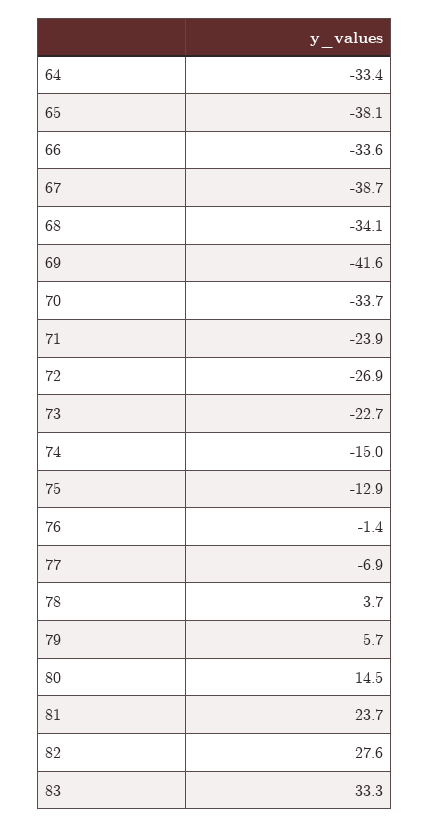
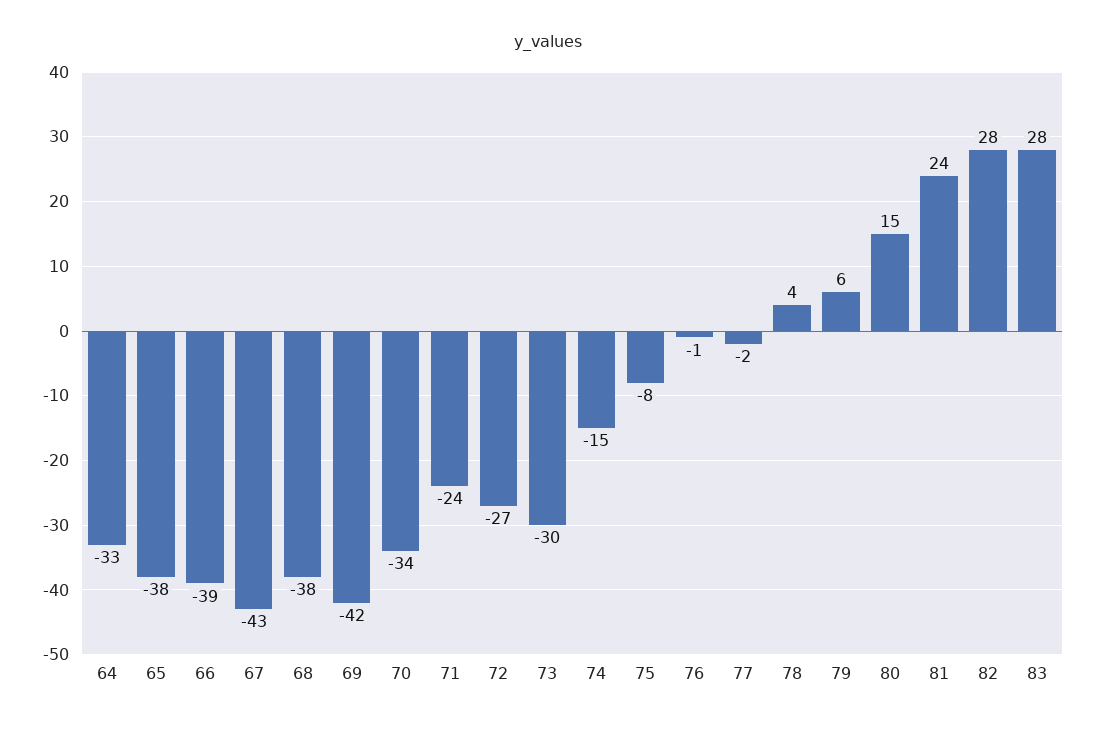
  {
    "64": -33.4,
    "65": -38.1,
-   "66": -33.6,
+   "66": -39,
-   "67": -38.7,
+   "67": -43,
-   "68": -34.1,
+   "68": -38,
    "69": -41.6,
    "70": -33.7,
    "71": -23.9,
    "72": -26.9,
-   "73": -22.7,
+   "73": -30,
    "74": -15,
-   "75": -12.9,
+   "75": -8,
    "76": -1.4,
-   "77": -6.9,
+   "77": -2,
    "78": 3.7,
    "79": 5.7,
    "80": 14.5,
    "81": 23.7,
    "82": 27.6,
-   "83": 33.3
+   "83": 28
  }

